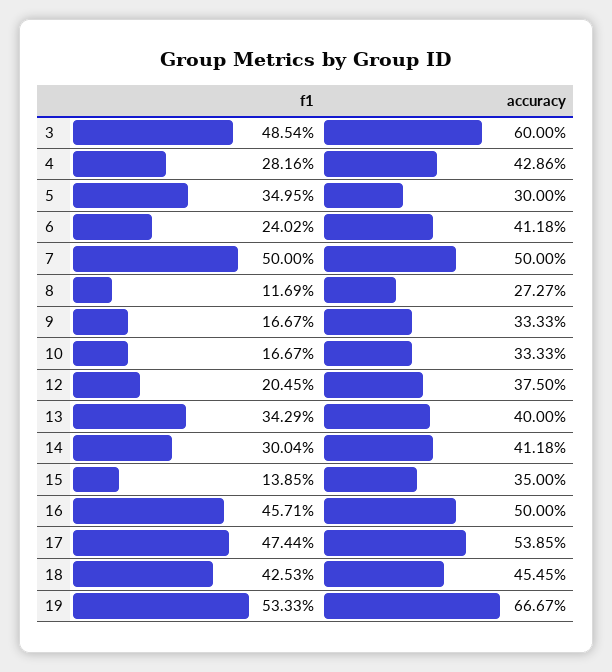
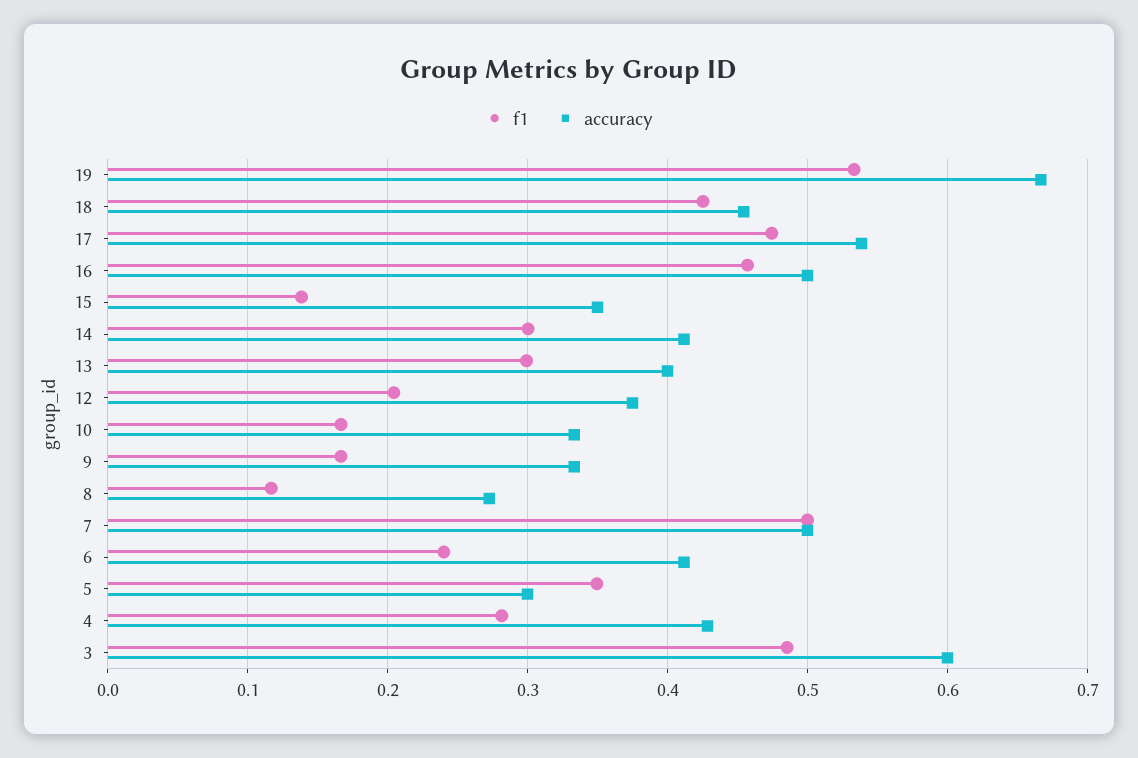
  {
    "f1": {
      "3": 0.4854,
      "4": 0.2816,
      "5": 0.3495,
      "6": 0.2402,
      "7": 0.5,
      "8": 0.1169,
      "9": 0.1667,
      "10": 0.1667,
      "12": 0.2045,
-     "13": 0.3429,
+     "13": 0.3,
      "14": 0.3004,
      "15": 0.1385,
      "16": 0.4571,
      "17": 0.4744,
      "18": 0.4253,
      "19": 0.5333
    },
    "accuracy": {
      "3": 0.6,
      "4": 0.4286,
      "5": 0.3,
      "6": 0.4118,
      "7": 0.5,
      "8": 0.2727,
      "9": 0.3333,
      "10": 0.3333,
      "12": 0.375,
      "13": 0.4,
      "14": 0.4118,
      "15": 0.35,
      "16": 0.5,
      "17": 0.5385,
      "18": 0.4545,
      "19": 0.6667
    }
  }

